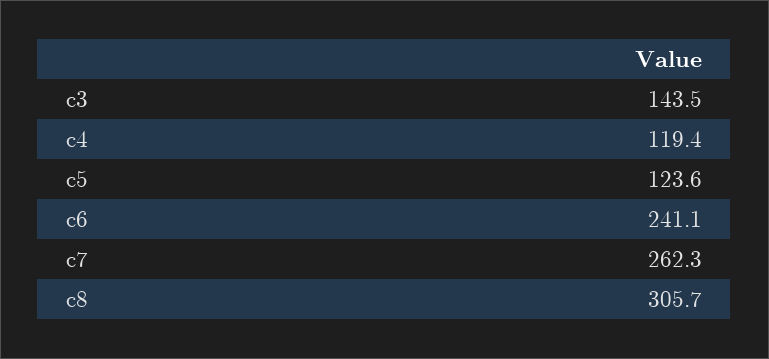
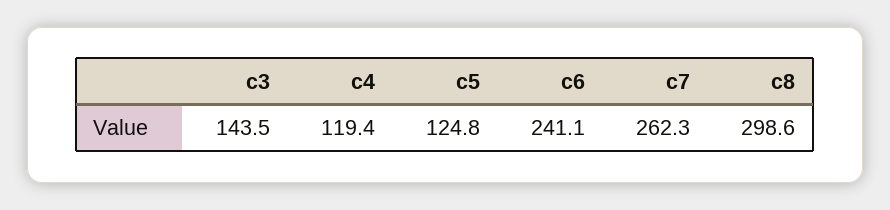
  {
    "c3": 143.5,
    "c4": 119.4,
-   "c5": 123.6,
+   "c5": 124.8,
    "c6": 241.1,
    "c7": 262.3,
-   "c8": 305.7
+   "c8": 298.6
  }

